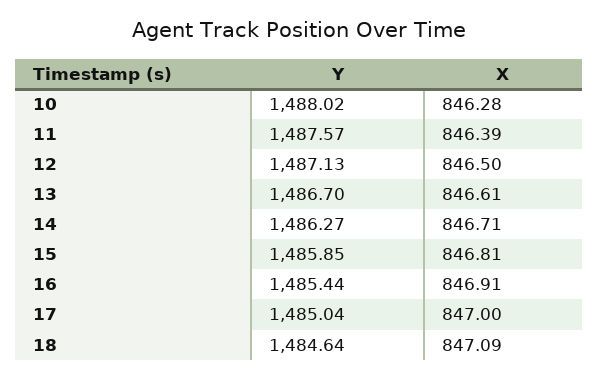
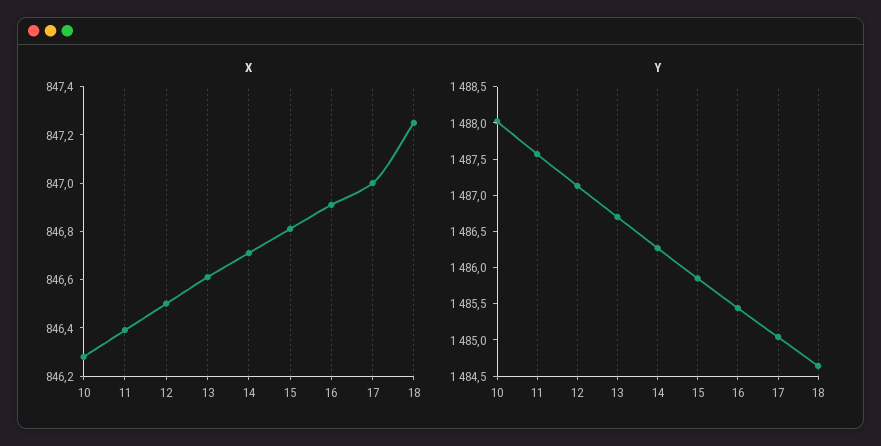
  {
    "Y": {
      "10": 1488.02,
      "11": 1487.57,
      "12": 1487.13,
      "13": 1486.7,
      "14": 1486.27,
      "15": 1485.85,
      "16": 1485.44,
      "17": 1485.04,
      "18": 1484.64
    },
    "X": {
      "10": 846.28,
      "11": 846.39,
      "12": 846.5,
      "13": 846.61,
      "14": 846.71,
      "15": 846.81,
      "16": 846.91,
      "17": 847,
-     "18": 847.09
+     "18": 847.25
    }
  }

